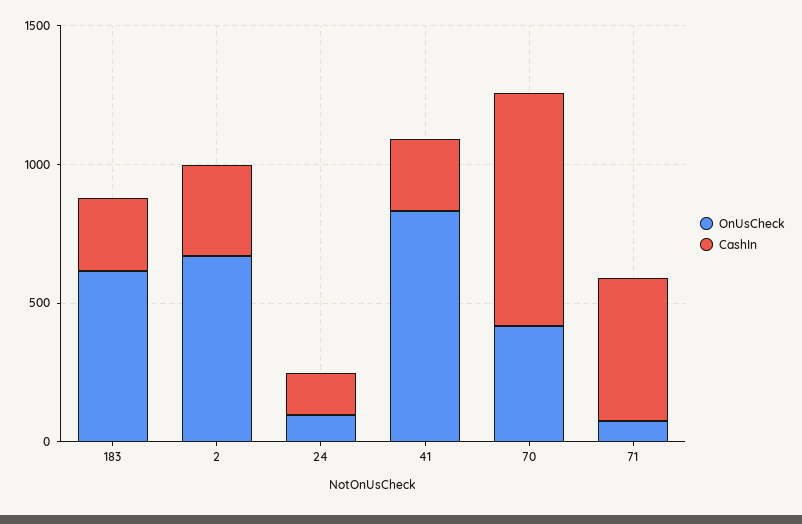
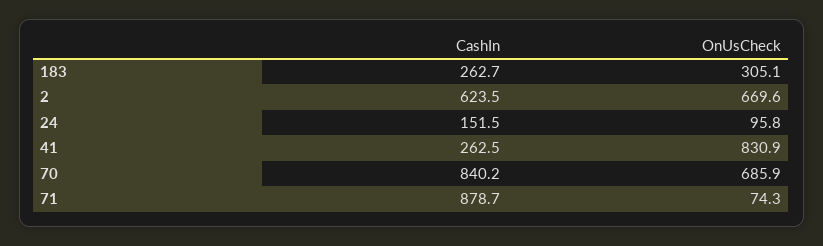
  {
    "OnUsCheck": {
-     "183": 600,
+     "183": 305.1,
      "2": 669.6,
      "24": 95.8,
      "41": 830.9,
-     "70": 400,
+     "70": 685.9,
      "71": 74.3
    },
    "CashIn": {
      "183": 262.7,
-     "2": 300,
+     "2": 623.5,
      "24": 151.5,
      "41": 262.5,
      "70": 840.2,
-     "71": 500
+     "71": 878.7
    }
  }

